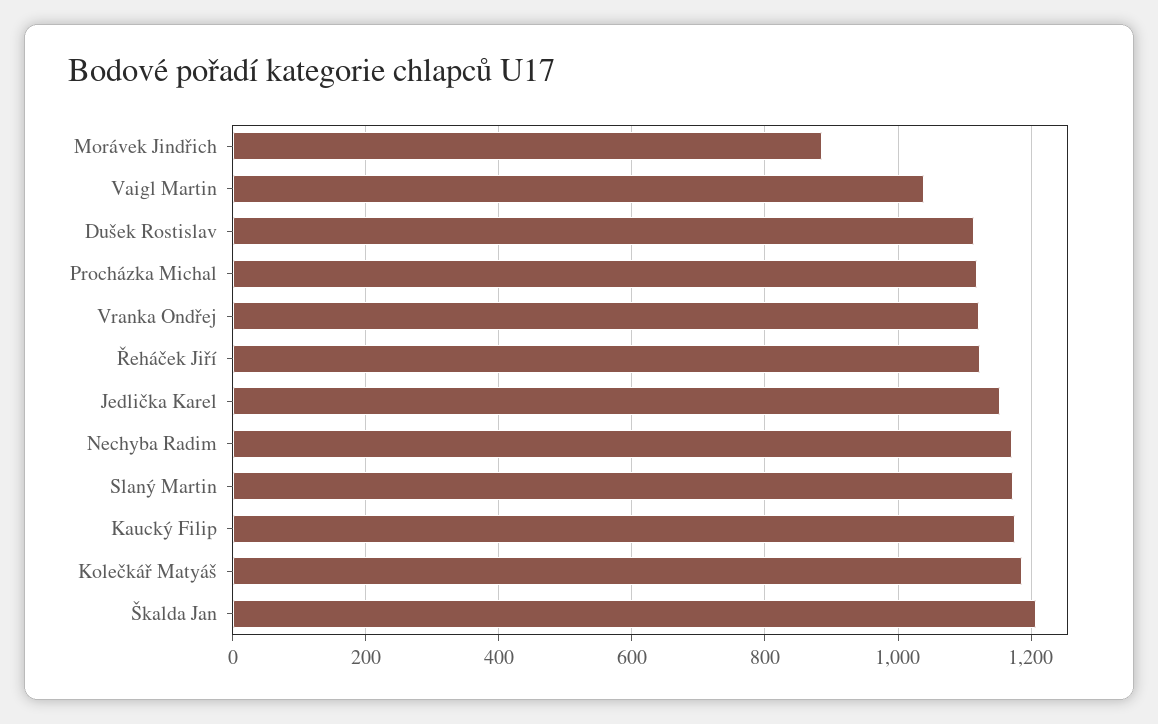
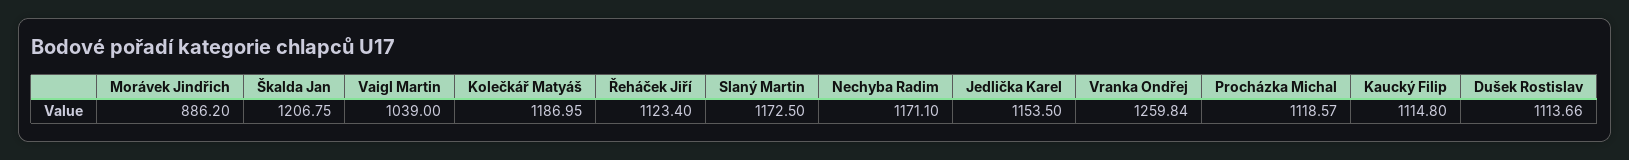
  {
    "Morávek Jindřich": 886.2,
    "Vaigl Martin": 1039,
    "Dušek Rostislav": 1113.66,
    "Procházka Michal": 1118.57,
-   "Vranka Ondřej": 1120,
+   "Vranka Ondřej": 1259.84,
    "Řeháček Jiří": 1123.4,
    "Jedlička Karel": 1153.5,
    "Nechyba Radim": 1171.1,
    "Slaný Martin": 1172.5,
-   "Kaucký Filip": 1180,
+   "Kaucký Filip": 1114.8,
    "Kolečkář Matyáš": 1186.95,
    "Škalda Jan": 1206.75
  }

